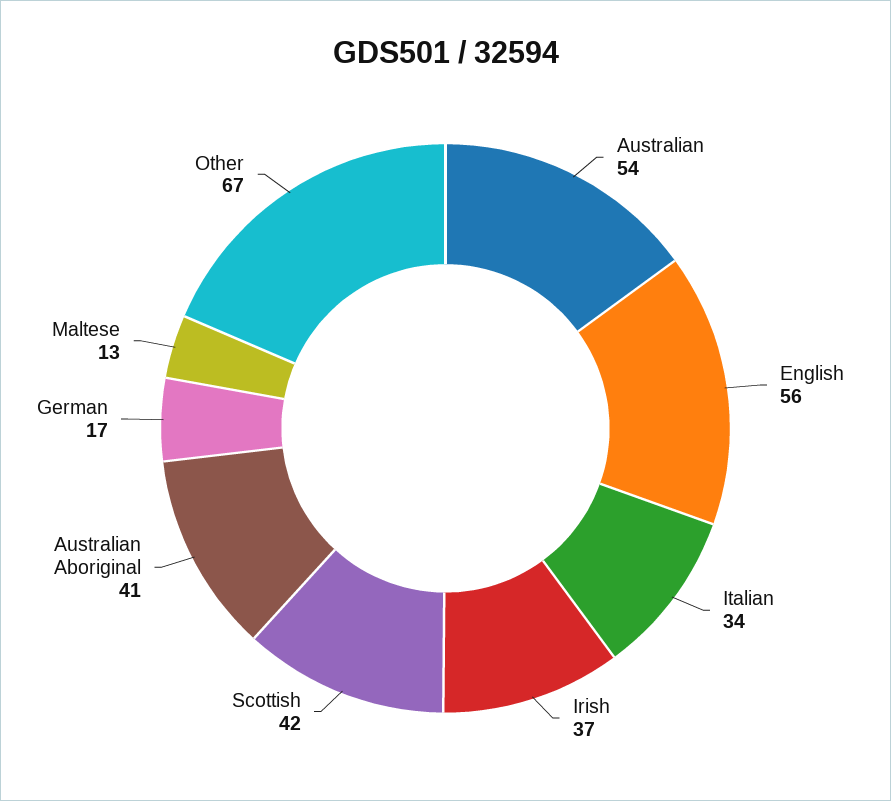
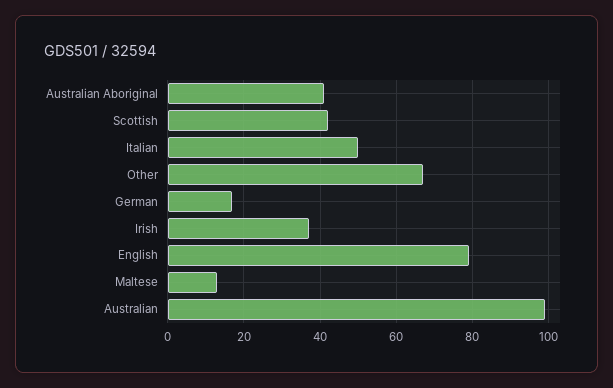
  {
-   "Australian": 54,
+   "Australian": 100,
-   "English": 56,
+   "English": 80,
-   "Italian": 34,
+   "Italian": 50,
    "Irish": 37,
    "Scottish": 42,
    "Australian Aboriginal": 41,
    "German": 17,
    "Maltese": 13,
    "Other": 67
  }

